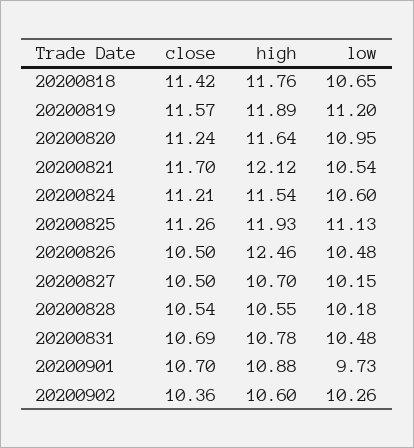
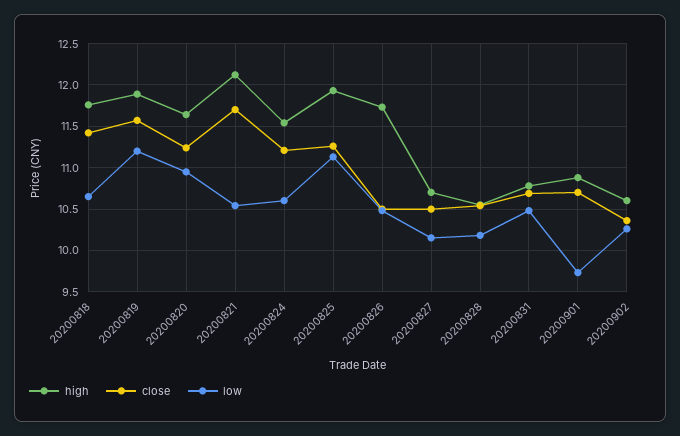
  {
    "close": {
      "20200818": 11.42,
      "20200819": 11.57,
      "20200820": 11.24,
      "20200821": 11.7,
      "20200824": 11.21,
      "20200825": 11.26,
      "20200826": 10.5,
      "20200827": 10.5,
      "20200828": 10.54,
      "20200831": 10.69,
      "20200901": 10.7,
      "20200902": 10.36
    },
    "high": {
      "20200818": 11.76,
      "20200819": 11.89,
      "20200820": 11.64,
      "20200821": 12.12,
      "20200824": 11.54,
      "20200825": 11.93,
-     "20200826": 12.46,
+     "20200826": 11.7,
      "20200827": 10.7,
      "20200828": 10.55,
      "20200831": 10.78,
      "20200901": 10.88,
      "20200902": 10.6
    },
    "low": {
      "20200818": 10.65,
      "20200819": 11.2,
      "20200820": 10.95,
      "20200821": 10.54,
      "20200824": 10.6,
      "20200825": 11.13,
      "20200826": 10.48,
      "20200827": 10.15,
      "20200828": 10.18,
      "20200831": 10.48,
      "20200901": 9.73,
      "20200902": 10.26
    }
  }

